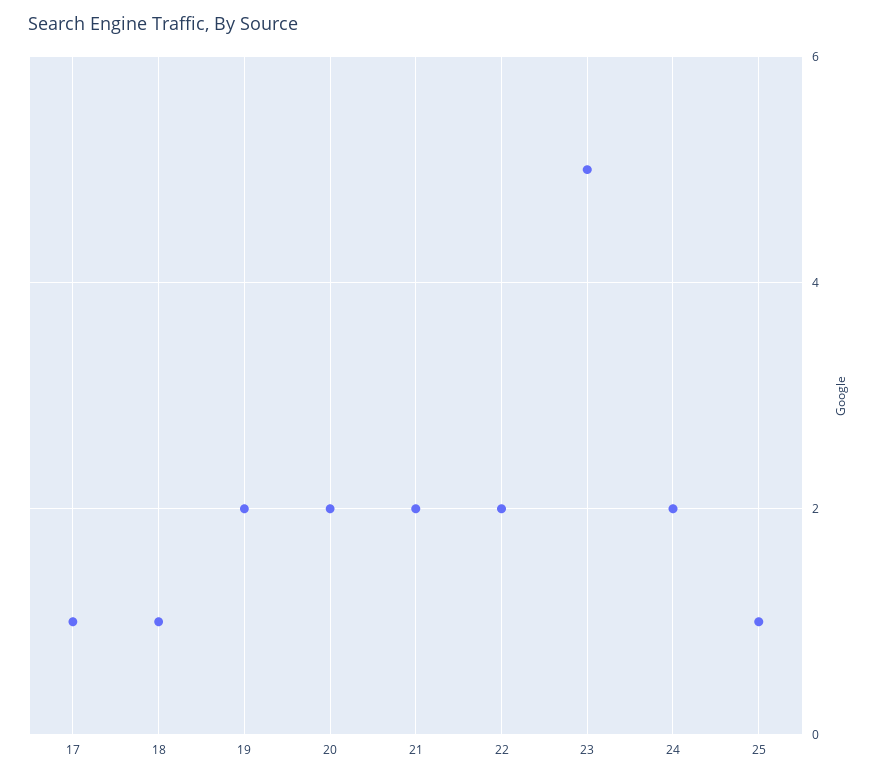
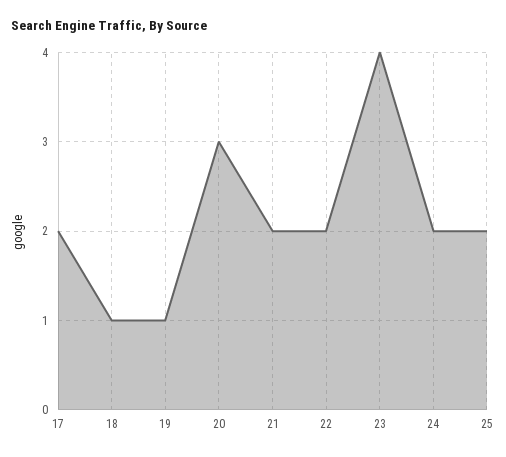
  {
-   "17": 1,
+   "17": 2,
    "18": 1,
-   "19": 2,
+   "19": 1,
-   "20": 2,
+   "20": 3,
    "21": 2,
    "22": 2,
-   "23": 5,
+   "23": 4,
    "24": 2,
-   "25": 1
+   "25": 2
  }

